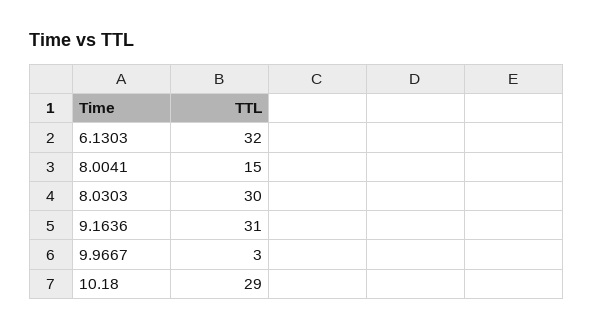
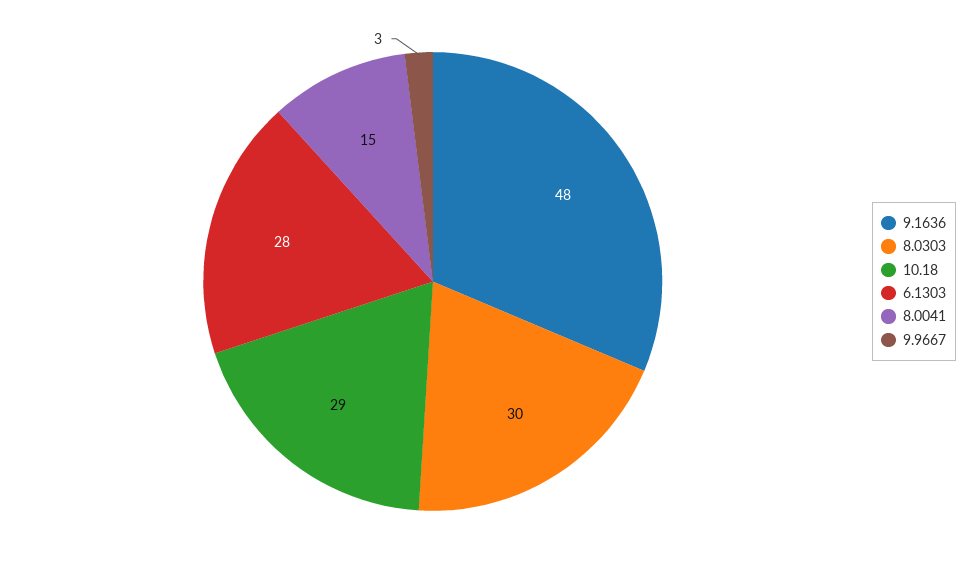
  {
-   "6.1303": 32,
+   "6.1303": 28,
    "8.0041": 15,
    "8.0303": 30,
-   "9.1636": 31,
+   "9.1636": 48,
    "9.9667": 3,
    "10.18": 29
  }

